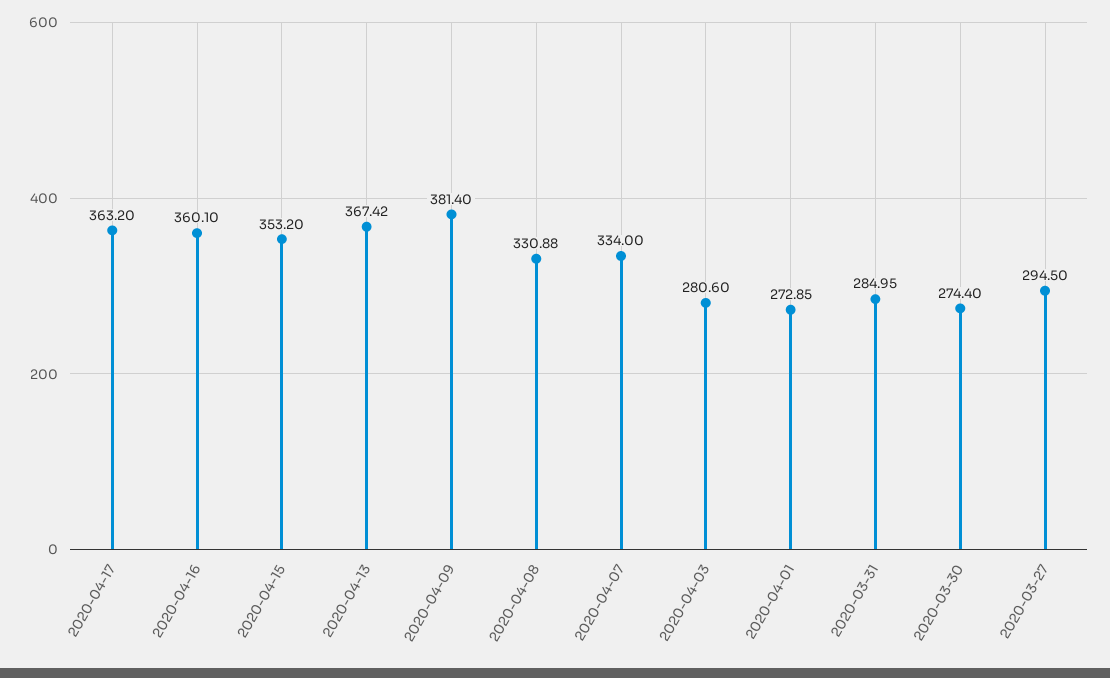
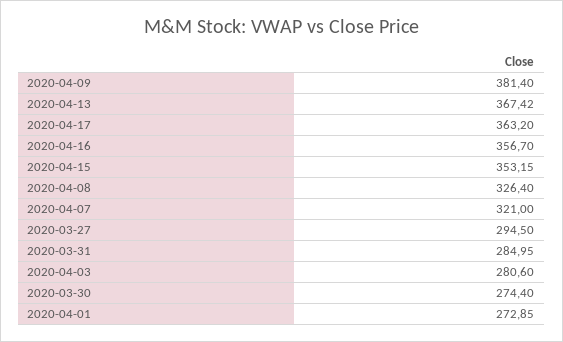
  {
    "2020-04-17": 363.2,
-   "2020-04-16": 360.1,
+   "2020-04-16": 356.7,
-   "2020-04-15": 353.2,
+   "2020-04-15": 353.15,
    "2020-04-13": 367.42,
    "2020-04-09": 381.4,
-   "2020-04-08": 330.88,
+   "2020-04-08": 326.4,
-   "2020-04-07": 334,
+   "2020-04-07": 321,
    "2020-04-03": 280.6,
    "2020-04-01": 272.85,
    "2020-03-31": 284.95,
    "2020-03-30": 274.4,
    "2020-03-27": 294.5
  }

